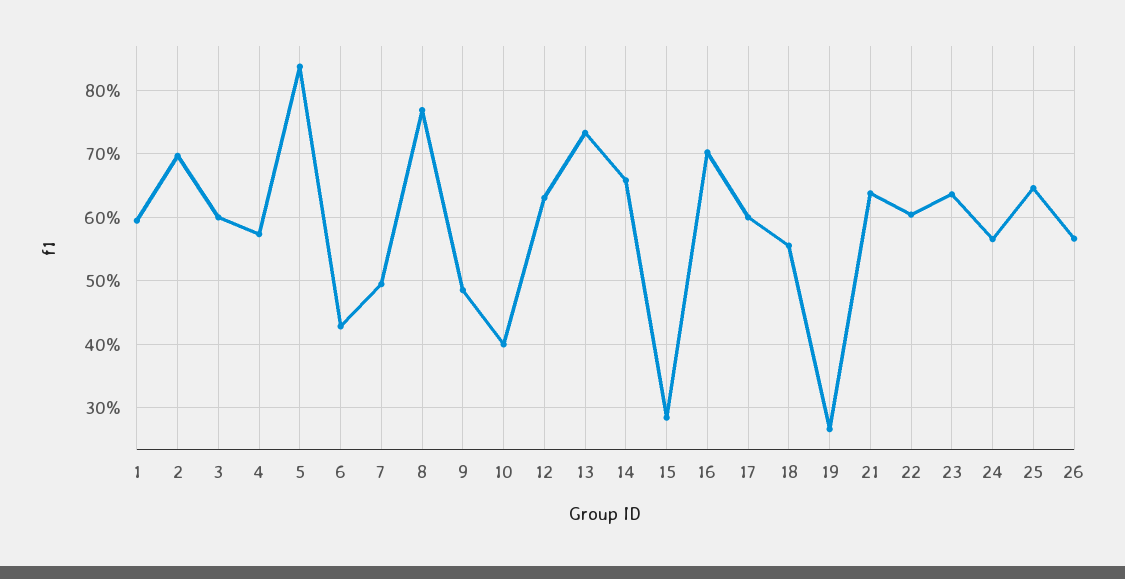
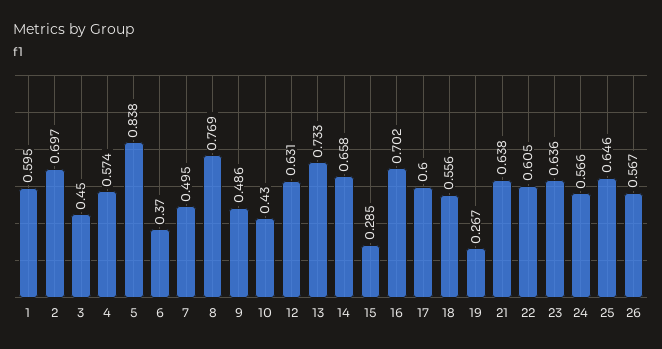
  {
    "1": 0.595,
    "2": 0.697,
-   "3": 0.6,
+   "3": 0.45,
    "4": 0.574,
    "5": 0.838,
-   "6": 0.43,
+   "6": 0.37,
    "7": 0.495,
    "8": 0.769,
    "9": 0.486,
-   "10": 0.4,
+   "10": 0.43,
    "12": 0.631,
    "13": 0.733,
    "14": 0.658,
    "15": 0.285,
    "16": 0.702,
    "17": 0.6,
    "18": 0.556,
    "19": 0.267,
    "21": 0.638,
    "22": 0.605,
    "23": 0.636,
    "24": 0.566,
    "25": 0.646,
    "26": 0.567
  }

